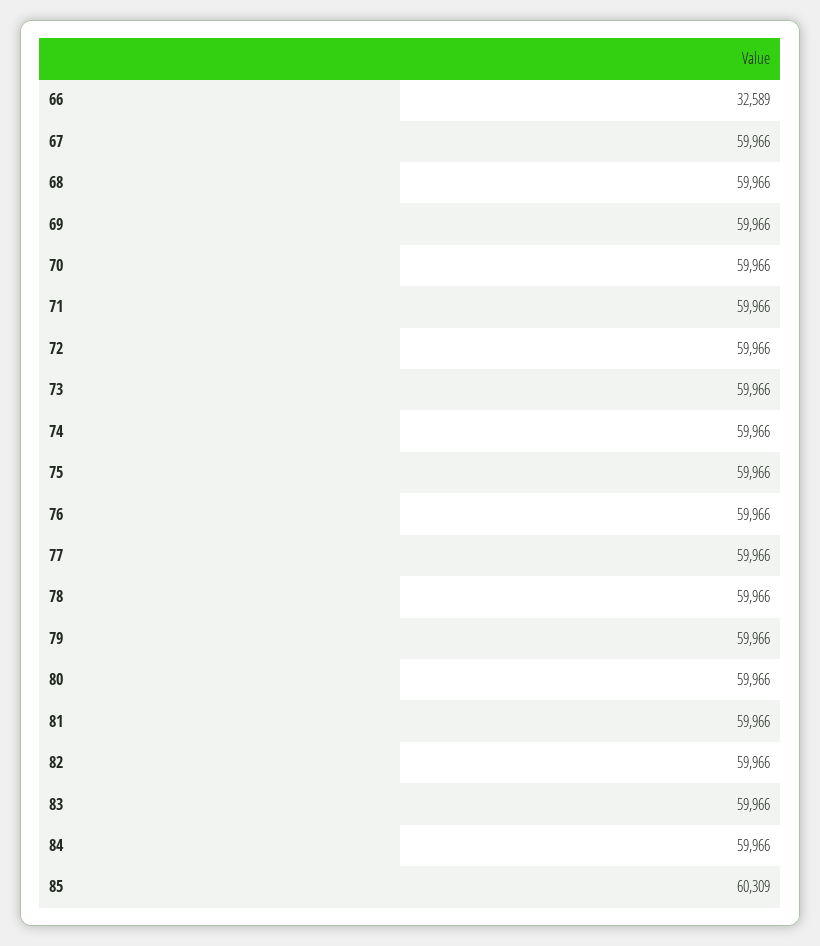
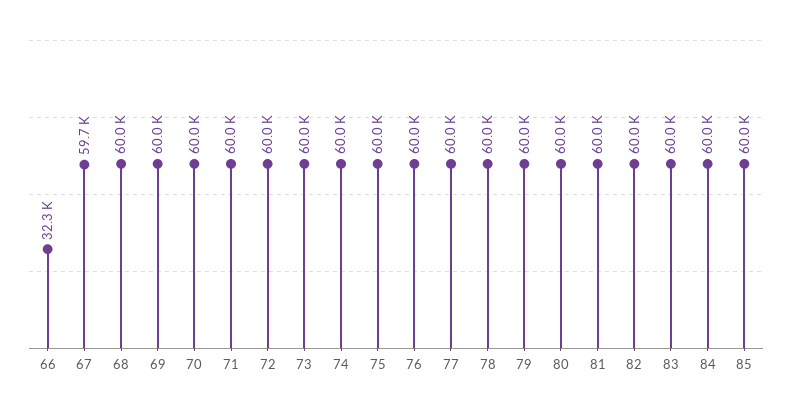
  {
-   "66": 32589,
+   "66": 32300,
-   "67": 59966,
+   "67": 59700,
    "68": 59966,
    "69": 59966,
    "70": 59966,
    "71": 59966,
    "72": 59966,
    "73": 59966,
    "74": 59966,
    "75": 59966,
    "76": 59966,
    "77": 59966,
    "78": 59966,
    "79": 59966,
    "80": 59966,
    "81": 59966,
    "82": 59966,
    "83": 59966,
    "84": 59966,
-   "85": 60309
+   "85": 60000
  }

